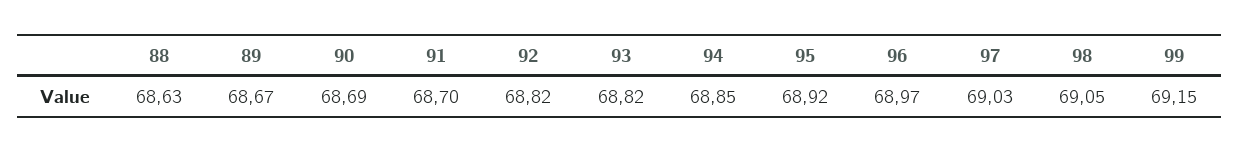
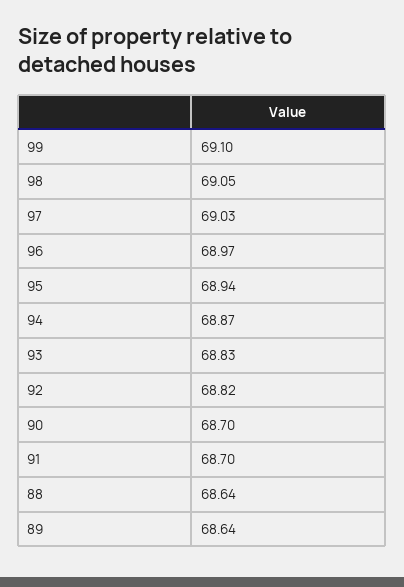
  {
-   "88": 68.63,
+   "88": 68.64,
-   "89": 68.67,
+   "89": 68.64,
-   "90": 68.69,
+   "90": 68.7,
    "91": 68.7,
    "92": 68.82,
-   "93": 68.82,
+   "93": 68.83,
-   "94": 68.85,
+   "94": 68.87,
-   "95": 68.92,
+   "95": 68.94,
    "96": 68.97,
    "97": 69.03,
    "98": 69.05,
-   "99": 69.15
+   "99": 69.1
  }

